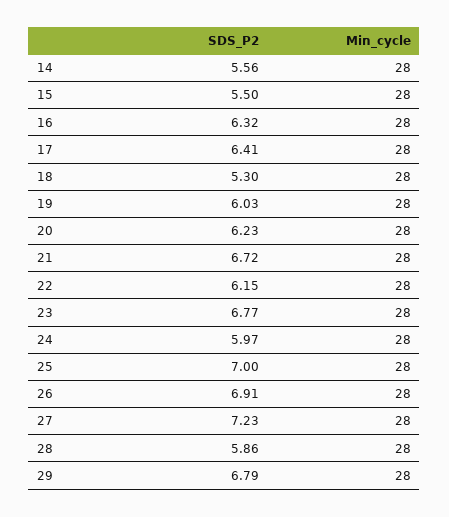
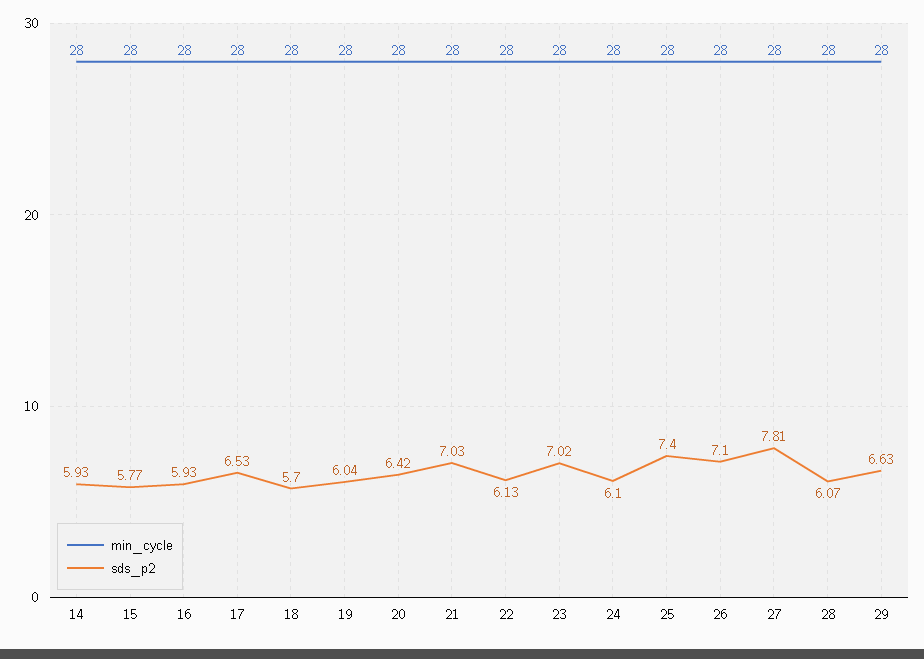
  {
    "SDS_P2": {
-     "14": 5.56,
+     "14": 5.93,
-     "15": 5.5,
+     "15": 5.77,
-     "16": 6.32,
+     "16": 5.93,
-     "17": 6.41,
+     "17": 6.53,
-     "18": 5.3,
+     "18": 5.7,
-     "19": 6.03,
+     "19": 6.04,
-     "20": 6.23,
+     "20": 6.42,
-     "21": 6.72,
+     "21": 7.03,
-     "22": 6.15,
+     "22": 6.13,
-     "23": 6.77,
+     "23": 7.02,
-     "24": 5.97,
+     "24": 6.1,
-     "25": 7,
+     "25": 7.4,
-     "26": 6.91,
+     "26": 7.1,
-     "27": 7.23,
+     "27": 7.81,
-     "28": 5.86,
+     "28": 6.07,
-     "29": 6.79
+     "29": 6.63
    },
    "Min_cycle": {
      "14": 28,
      "15": 28,
      "16": 28,
      "17": 28,
      "18": 28,
      "19": 28,
      "20": 28,
      "21": 28,
      "22": 28,
      "23": 28,
      "24": 28,
      "25": 28,
      "26": 28,
      "27": 28,
      "28": 28,
      "29": 28
    }
  }

